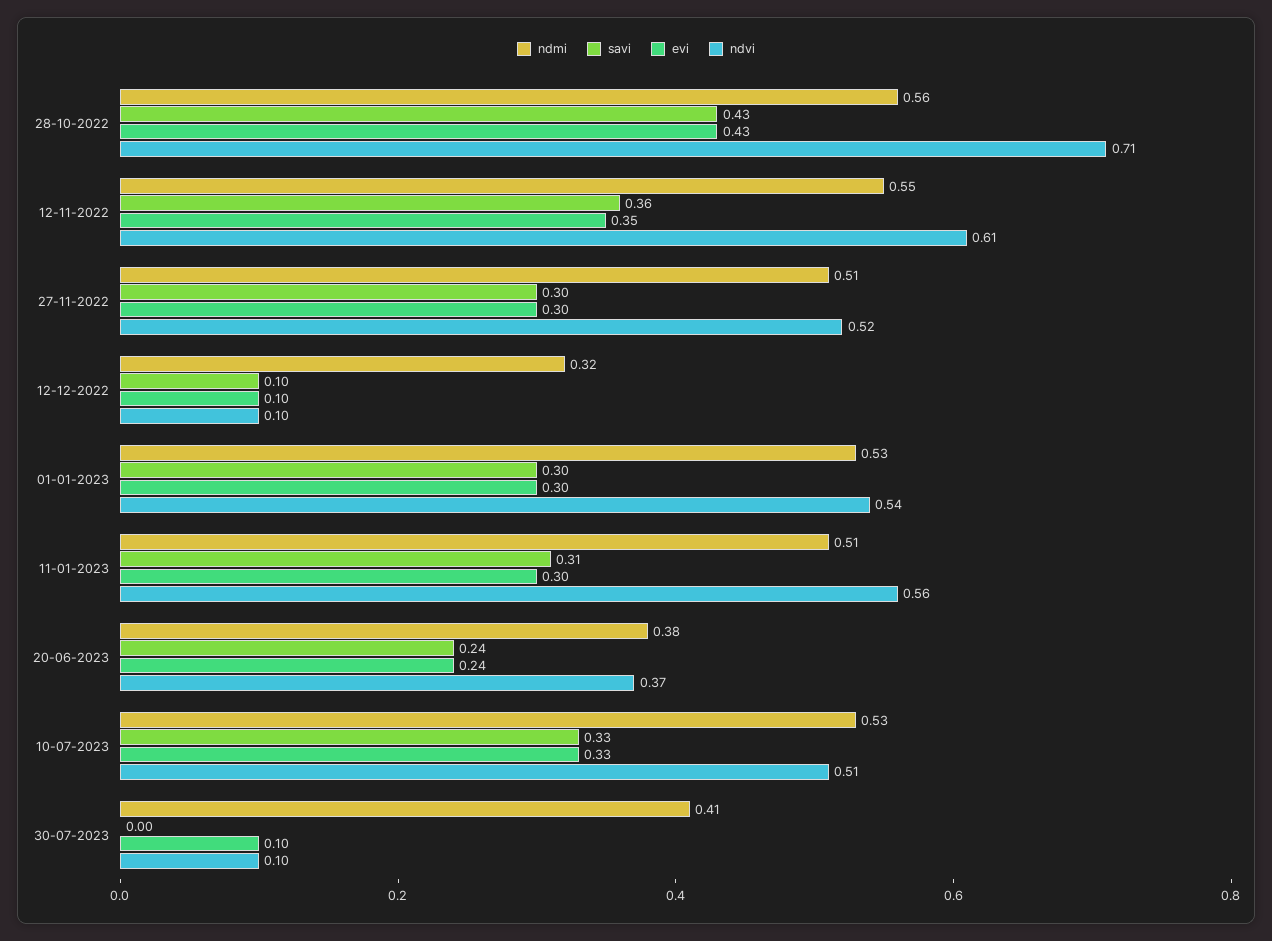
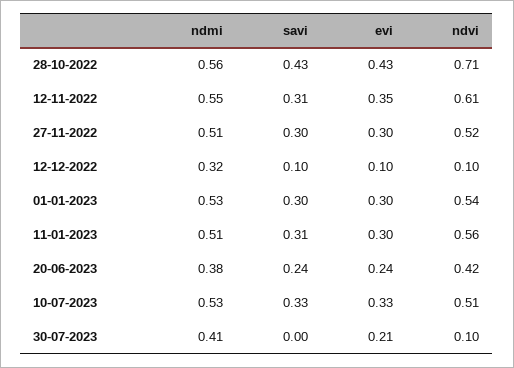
  {
    "ndmi": {
      "28-10-2022": 0.56,
      "12-11-2022": 0.55,
      "27-11-2022": 0.51,
      "12-12-2022": 0.32,
      "01-01-2023": 0.53,
      "11-01-2023": 0.51,
      "20-06-2023": 0.38,
      "10-07-2023": 0.53,
      "30-07-2023": 0.41
    },
    "savi": {
      "28-10-2022": 0.43,
-     "12-11-2022": 0.36,
+     "12-11-2022": 0.31,
      "27-11-2022": 0.3,
      "12-12-2022": 0.1,
      "01-01-2023": 0.3,
      "11-01-2023": 0.31,
      "20-06-2023": 0.24,
      "10-07-2023": 0.33,
      "30-07-2023": 0
    },
    "evi": {
      "28-10-2022": 0.43,
      "12-11-2022": 0.35,
      "27-11-2022": 0.3,
      "12-12-2022": 0.1,
      "01-01-2023": 0.3,
      "11-01-2023": 0.3,
      "20-06-2023": 0.24,
      "10-07-2023": 0.33,
-     "30-07-2023": 0.1
+     "30-07-2023": 0.21
    },
    "ndvi": {
      "28-10-2022": 0.71,
      "12-11-2022": 0.61,
      "27-11-2022": 0.52,
      "12-12-2022": 0.1,
      "01-01-2023": 0.54,
      "11-01-2023": 0.56,
-     "20-06-2023": 0.37,
+     "20-06-2023": 0.42,
      "10-07-2023": 0.51,
      "30-07-2023": 0.1
    }
  }

